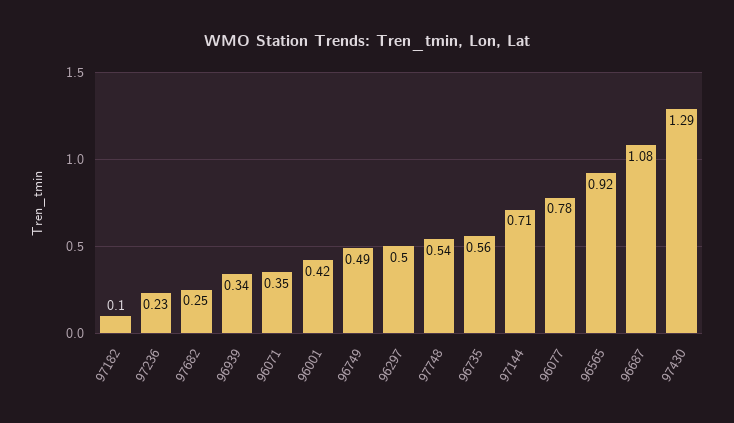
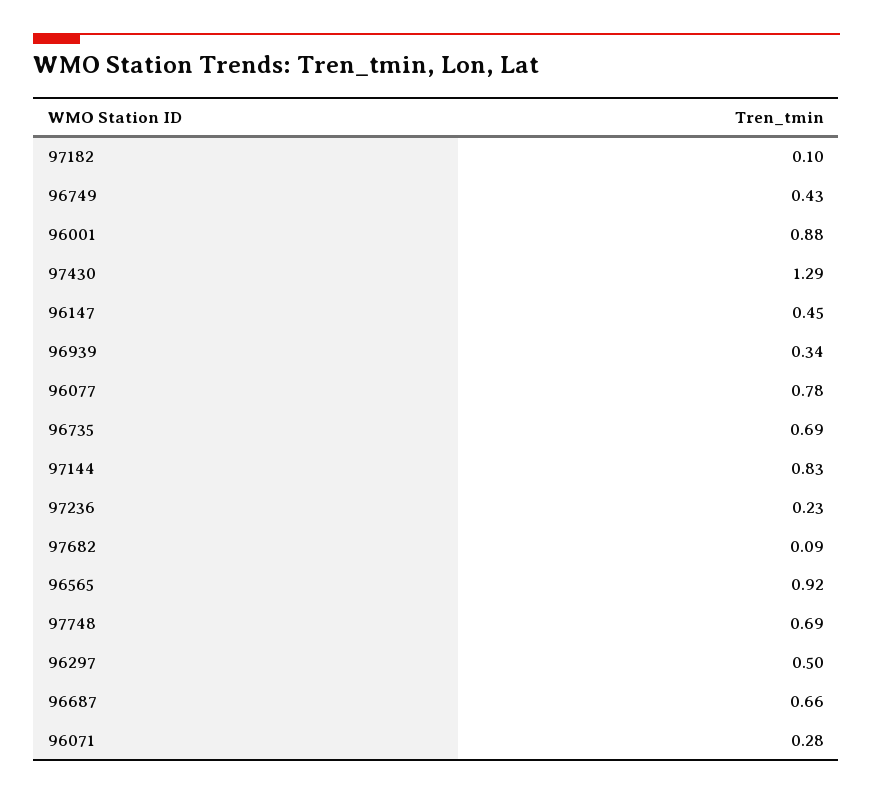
  {
    "97182": 0.1,
    "97236": 0.23,
-   "97682": 0.25,
+   "97682": 0.09,
    "96939": 0.34,
-   "96071": 0.35,
+   "96071": 0.28,
-   "96001": 0.42,
+   "96001": 0.88,
-   "96749": 0.49,
+   "96749": 0.43,
    "96297": 0.5,
-   "97748": 0.54,
+   "97748": 0.69,
-   "96735": 0.56,
+   "96735": 0.69,
-   "97144": 0.71,
+   "97144": 0.83,
    "96077": 0.78,
    "96565": 0.92,
-   "96687": 1.08,
+   "96687": 0.66,
-   "97430": 1.29
+   "97430": 1.29,
+   "96147": 0.45
  }

